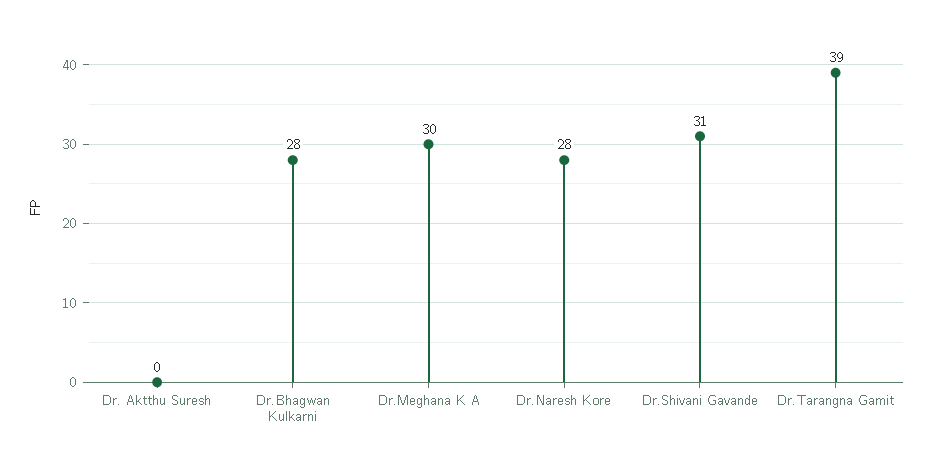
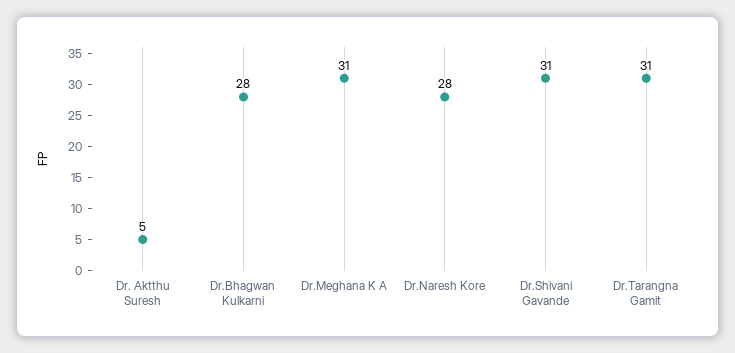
  {
-   "Dr. Aktthu Suresh": 0,
+   "Dr. Aktthu Suresh": 5,
    "Dr.Bhagwan Kulkarni": 28,
-   "Dr.Meghana K A": 30,
+   "Dr.Meghana K A": 31,
    "Dr.Naresh Kore": 28,
    "Dr.Shivani Gavande": 31,
-   "Dr.Tarangna Gamit": 39
+   "Dr.Tarangna Gamit": 31
  }

